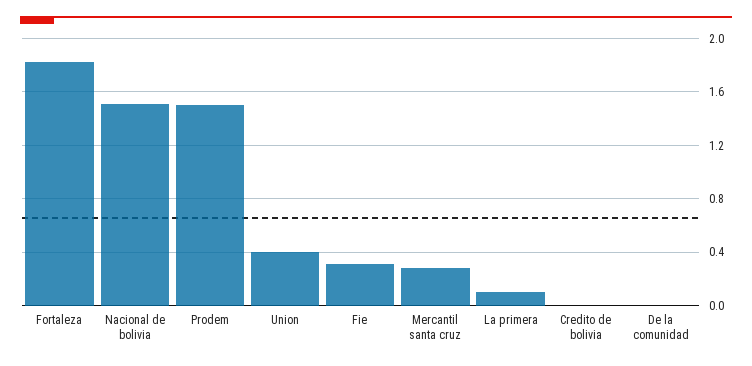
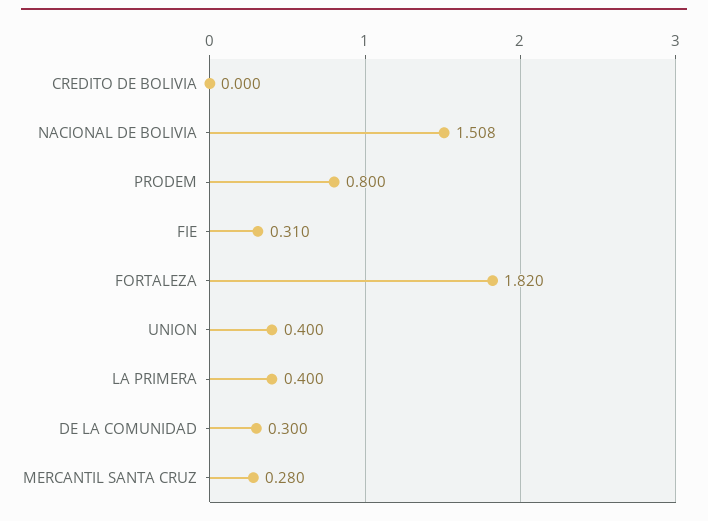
  {
    "Fortaleza": 1.82,
    "Nacional de bolivia": 1.508,
-   "Prodem": 1.5,
+   "Prodem": 0.8,
    "Union": 0.4,
    "Fie": 0.31,
    "Mercantil santa cruz": 0.28,
-   "La primera": 0.1,
+   "La primera": 0.4,
    "Credito de bolivia": 0,
-   "De la comunidad": 0
+   "De la comunidad": 0.3
  }

